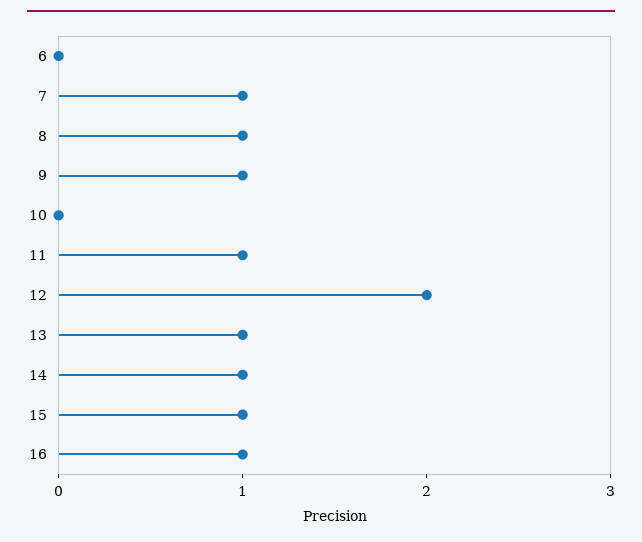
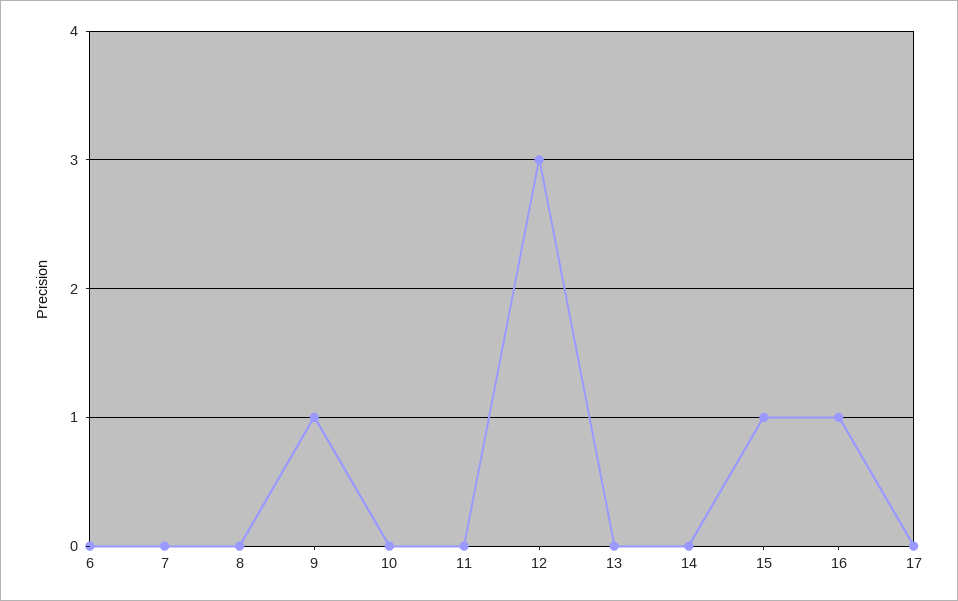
  {
    "6": 0,
-   "7": 1,
+   "7": 0,
-   "8": 1,
+   "8": 0,
    "9": 1,
    "10": 0,
-   "11": 1,
+   "11": 0,
-   "12": 2,
+   "12": 3,
-   "13": 1,
+   "13": 0,
-   "14": 1,
+   "14": 0,
    "15": 1,
-   "16": 1
+   "16": 1,
+   "17": 0
  }

